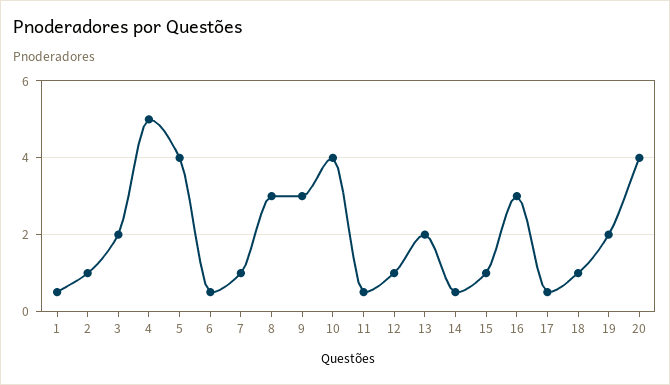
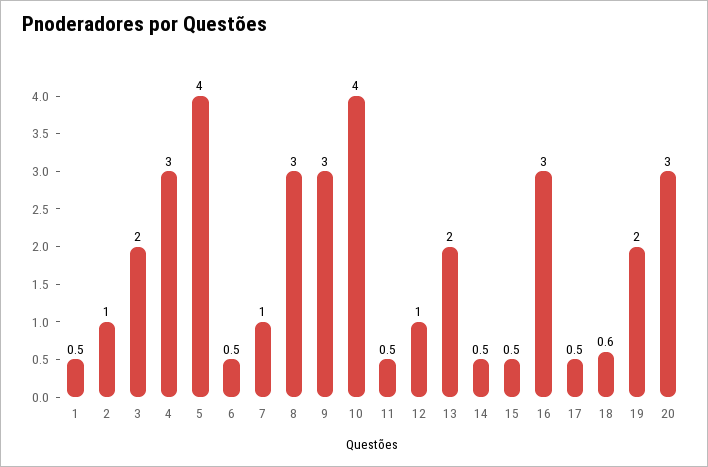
  {
    "1": 0.5,
    "2": 1,
    "3": 2,
-   "4": 5,
+   "4": 3,
    "5": 4,
    "6": 0.5,
    "7": 1,
    "8": 3,
    "9": 3,
    "10": 4,
    "11": 0.5,
    "12": 1,
    "13": 2,
    "14": 0.5,
-   "15": 1,
+   "15": 0.5,
    "16": 3,
    "17": 0.5,
-   "18": 1,
+   "18": 0.6,
    "19": 2,
-   "20": 4
+   "20": 3
  }

